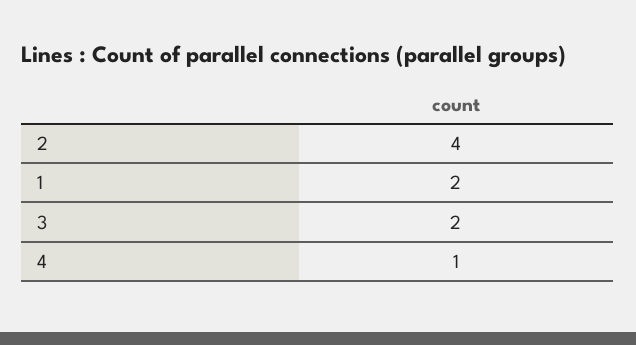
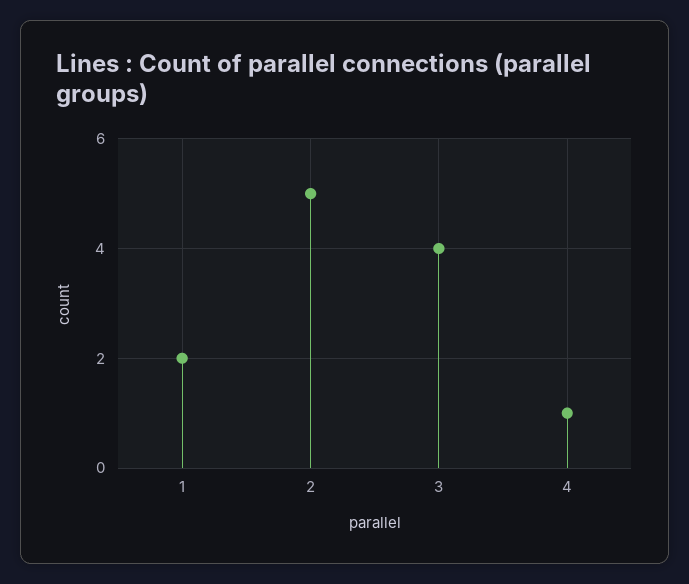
  {
-   "2": 4,
+   "2": 5,
    "1": 2,
-   "3": 2,
+   "3": 4,
    "4": 1
  }

